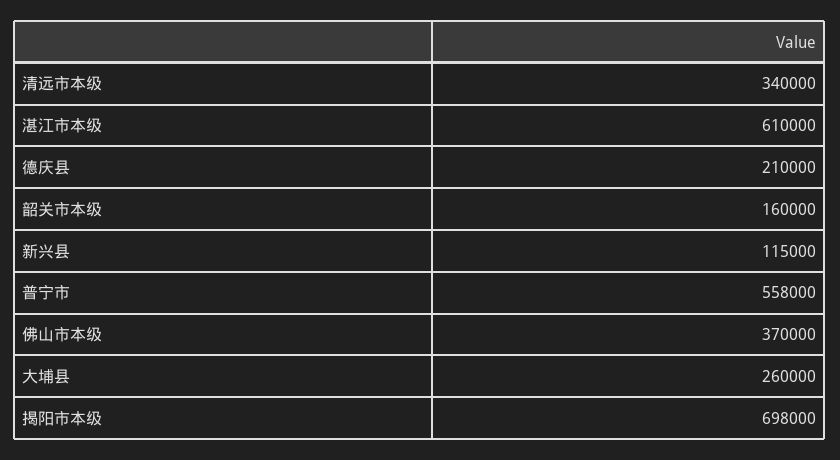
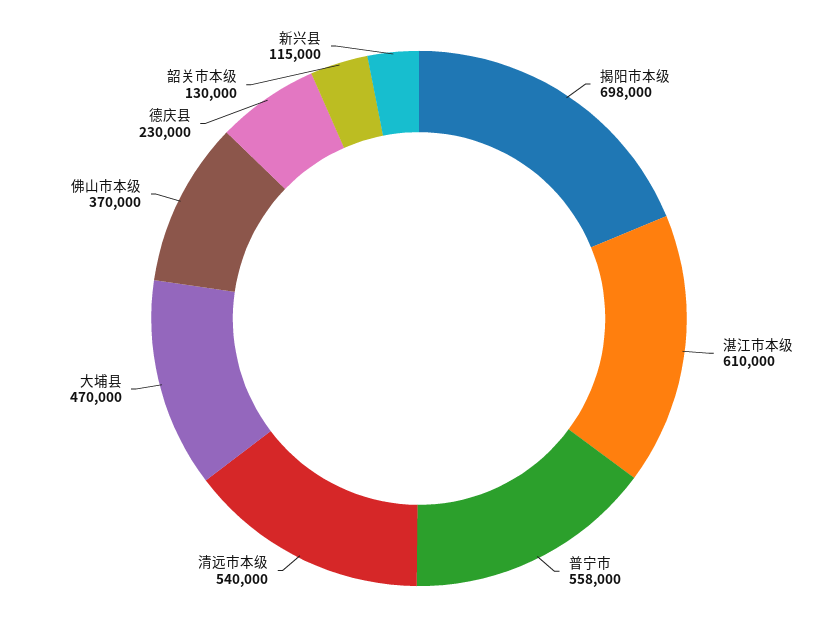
  {
-   "清远市本级": 340000,
+   "清远市本级": 540000,
    "湛江市本级": 610000,
-   "德庆县": 210000,
+   "德庆县": 230000,
-   "韶关市本级": 160000,
+   "韶关市本级": 130000,
    "新兴县": 115000,
    "普宁市": 558000,
    "佛山市本级": 370000,
-   "大埔县": 260000,
+   "大埔县": 470000,
    "揭阳市本级": 698000
  }

